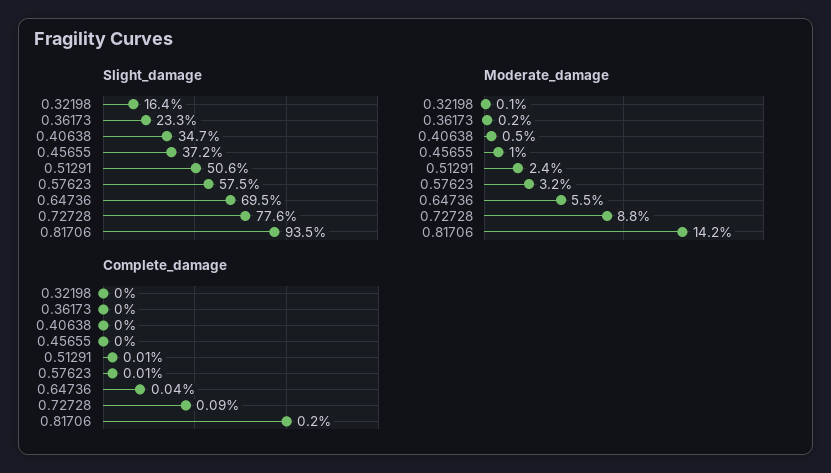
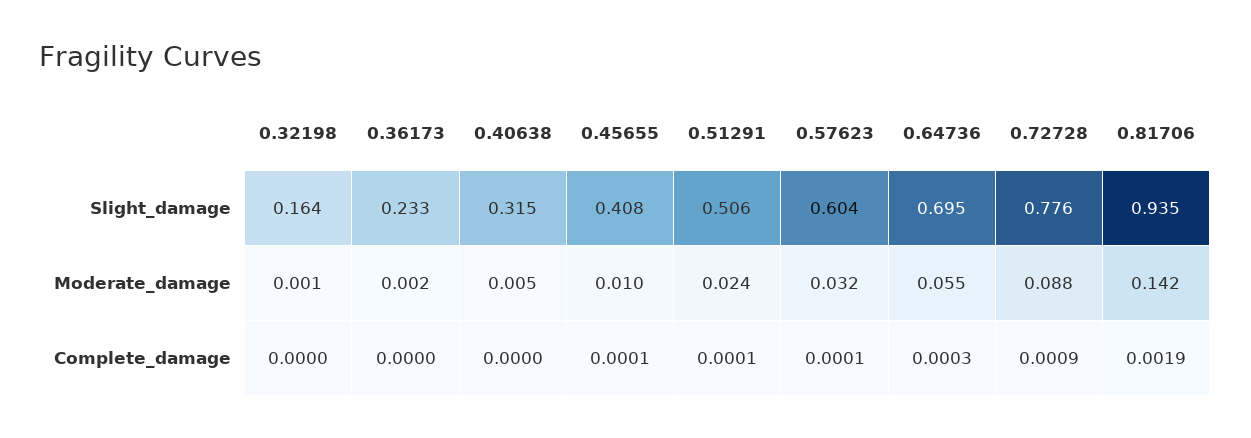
  {
    "Slight_damage": {
      "0.32198": 0.164,
      "0.36173": 0.233,
-     "0.40638": 0.347,
+     "0.40638": 0.315,
-     "0.45655": 0.372,
+     "0.45655": 0.408,
      "0.51291": 0.506,
-     "0.57623": 0.575,
+     "0.57623": 0.604,
      "0.64736": 0.695,
      "0.72728": 0.776,
      "0.81706": 0.935
    },
    "Moderate_damage": {
      "0.32198": 0.001,
      "0.36173": 0.002,
      "0.40638": 0.005,
      "0.45655": 0.01,
      "0.51291": 0.024,
      "0.57623": 0.032,
      "0.64736": 0.055,
      "0.72728": 0.088,
      "0.81706": 0.142
    },
    "Complete_damage": {
      "0.32198": 0,
      "0.36173": 0,
      "0.40638": 0,
-     "0.45655": 0,
+     "0.45655": 0.0001,
      "0.51291": 0.0001,
      "0.57623": 0.0001,
-     "0.64736": 0.0004,
+     "0.64736": 0.0003,
      "0.72728": 0.0009,
-     "0.81706": 0.002
+     "0.81706": 0.0019
    }
  }

